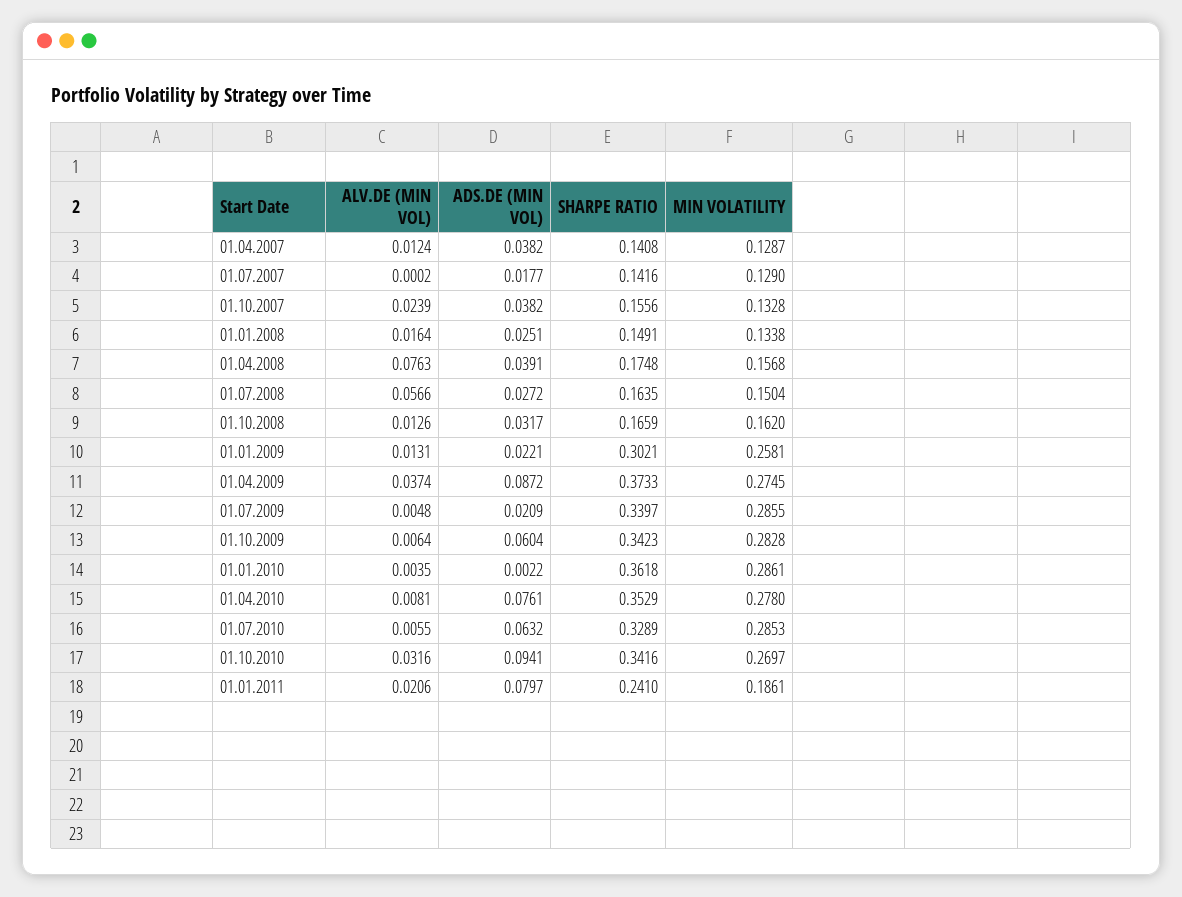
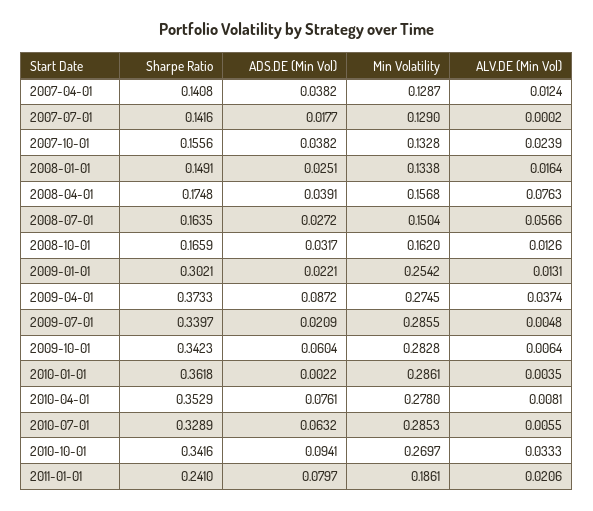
  {
    "ALV.DE (MIN VOL)": {
      "01.04.2007": 0.0124,
      "01.07.2007": 0.0002,
      "01.10.2007": 0.0239,
      "01.01.2008": 0.0164,
      "01.04.2008": 0.0763,
      "01.07.2008": 0.0566,
      "01.10.2008": 0.0126,
      "01.01.2009": 0.0131,
      "01.04.2009": 0.0374,
      "01.07.2009": 0.0048,
      "01.10.2009": 0.0064,
      "01.01.2010": 0.0035,
      "01.04.2010": 0.0081,
      "01.07.2010": 0.0055,
-     "01.10.2010": 0.0316,
+     "01.10.2010": 0.0333,
      "01.01.2011": 0.0206
    },
    "ADS.DE (MIN VOL)": {
      "01.04.2007": 0.0382,
      "01.07.2007": 0.0177,
      "01.10.2007": 0.0382,
      "01.01.2008": 0.0251,
      "01.04.2008": 0.0391,
      "01.07.2008": 0.0272,
      "01.10.2008": 0.0317,
      "01.01.2009": 0.0221,
      "01.04.2009": 0.0872,
      "01.07.2009": 0.0209,
      "01.10.2009": 0.0604,
      "01.01.2010": 0.0022,
      "01.04.2010": 0.0761,
      "01.07.2010": 0.0632,
      "01.10.2010": 0.0941,
      "01.01.2011": 0.0797
    },
    "SHARPE RATIO": {
      "01.04.2007": 0.1408,
      "01.07.2007": 0.1416,
      "01.10.2007": 0.1556,
      "01.01.2008": 0.1491,
      "01.04.2008": 0.1748,
      "01.07.2008": 0.1635,
      "01.10.2008": 0.1659,
      "01.01.2009": 0.3021,
      "01.04.2009": 0.3733,
      "01.07.2009": 0.3397,
      "01.10.2009": 0.3423,
      "01.01.2010": 0.3618,
      "01.04.2010": 0.3529,
      "01.07.2010": 0.3289,
      "01.10.2010": 0.3416,
      "01.01.2011": 0.241
    },
    "MIN VOLATILITY": {
      "01.04.2007": 0.1287,
      "01.07.2007": 0.129,
      "01.10.2007": 0.1328,
      "01.01.2008": 0.1338,
      "01.04.2008": 0.1568,
      "01.07.2008": 0.1504,
      "01.10.2008": 0.162,
-     "01.01.2009": 0.2581,
+     "01.01.2009": 0.2542,
      "01.04.2009": 0.2745,
      "01.07.2009": 0.2855,
      "01.10.2009": 0.2828,
      "01.01.2010": 0.2861,
      "01.04.2010": 0.278,
      "01.07.2010": 0.2853,
      "01.10.2010": 0.2697,
      "01.01.2011": 0.1861
    }
  }

